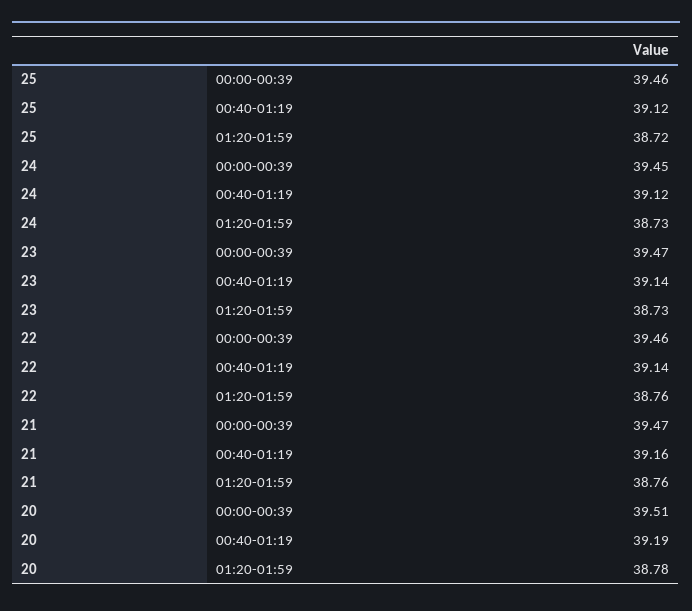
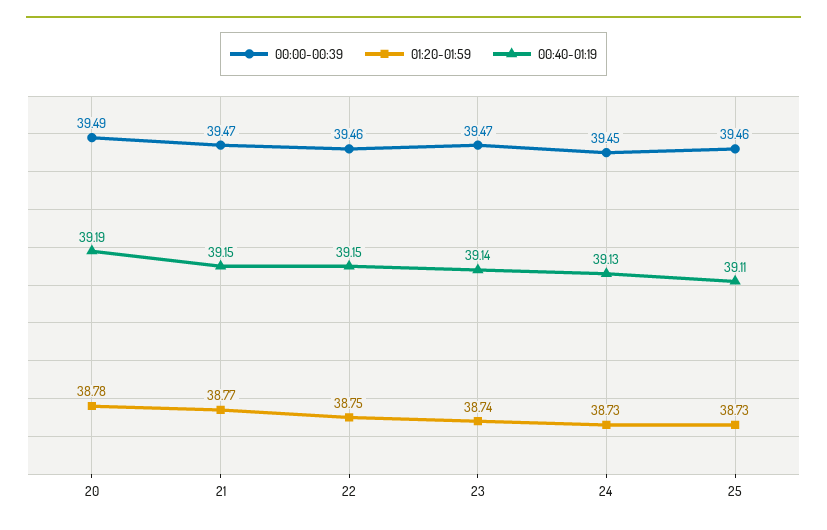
  {
    "00:00-00:39": {
      "25": 39.46,
      "24": 39.45,
      "23": 39.47,
      "22": 39.46,
      "21": 39.47,
-     "20": 39.51
+     "20": 39.49
    },
    "00:40-01:19": {
-     "25": 39.12,
+     "25": 39.11,
-     "24": 39.12,
+     "24": 39.13,
      "23": 39.14,
-     "22": 39.14,
+     "22": 39.15,
-     "21": 39.16,
+     "21": 39.15,
      "20": 39.19
    },
    "01:20-01:59": {
-     "25": 38.72,
+     "25": 38.73,
      "24": 38.73,
-     "23": 38.73,
+     "23": 38.74,
-     "22": 38.76,
+     "22": 38.75,
-     "21": 38.76,
+     "21": 38.77,
      "20": 38.78
    }
  }

